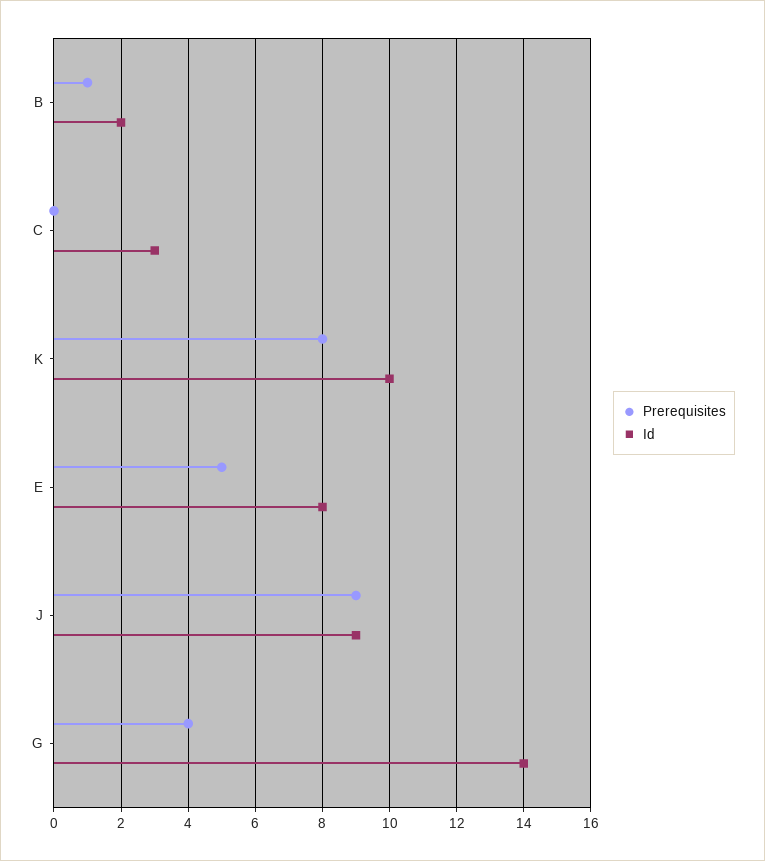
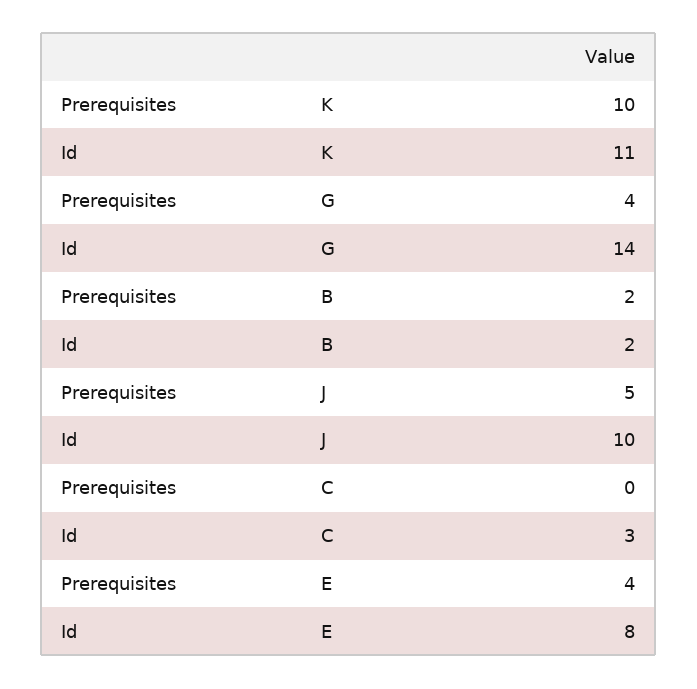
  {
    "Prerequisites": {
-     "B": 1,
+     "B": 2,
      "C": 0,
-     "K": 8,
+     "K": 10,
-     "E": 5,
+     "E": 4,
-     "J": 9,
+     "J": 5,
      "G": 4
    },
    "Id": {
      "B": 2,
      "C": 3,
-     "K": 10,
+     "K": 11,
      "E": 8,
-     "J": 9,
+     "J": 10,
      "G": 14
    }
  }

